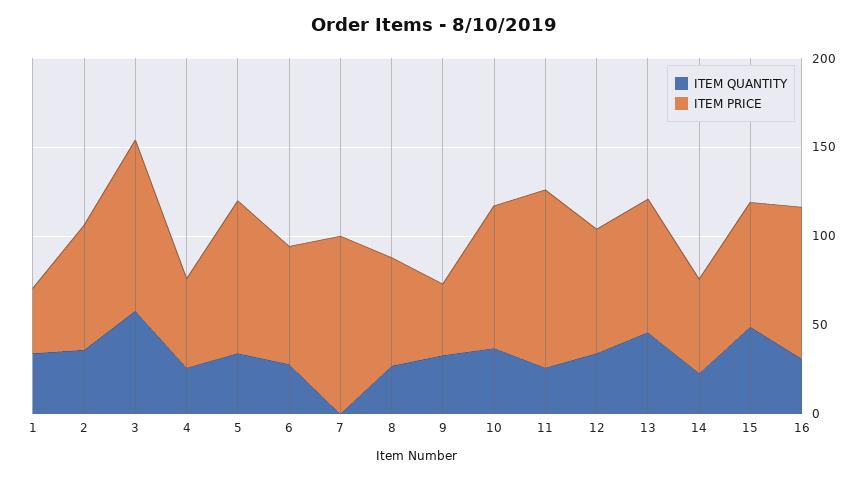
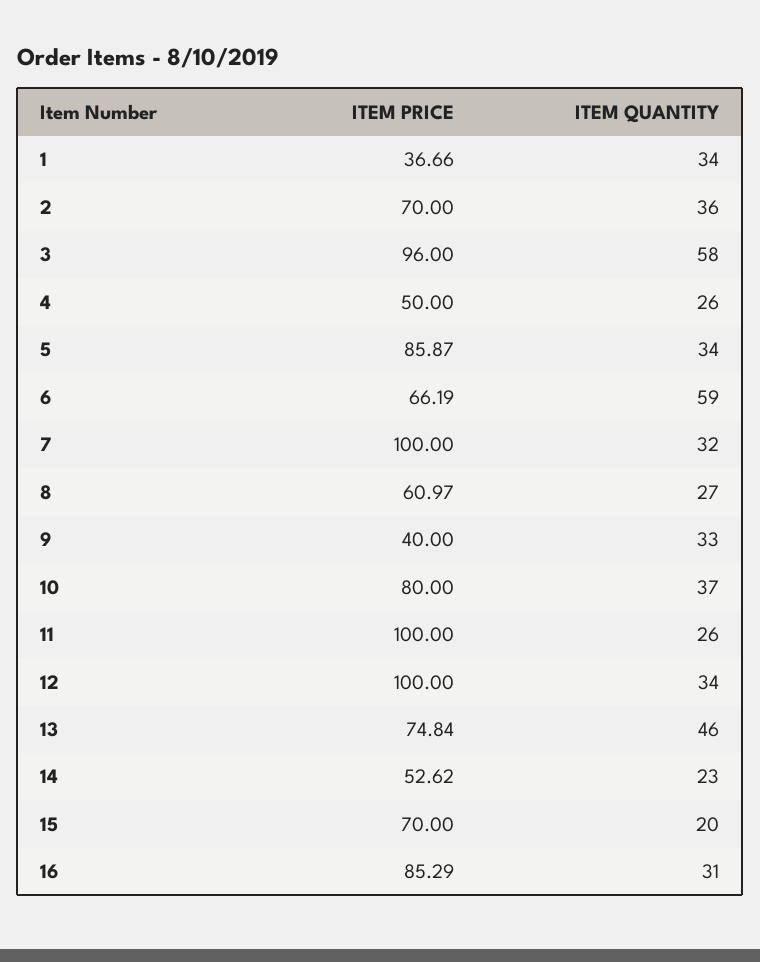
  {
    "ITEM QUANTITY": {
      "1": 34,
      "2": 36,
      "3": 58,
      "4": 26,
      "5": 34,
-     "6": 30,
+     "6": 59,
-     "7": 0,
+     "7": 32,
      "8": 27,
      "9": 33,
      "10": 37,
      "11": 26,
      "12": 34,
      "13": 46,
      "14": 23,
-     "15": 50,
+     "15": 20,
      "16": 31
    },
    "ITEM PRICE": {
      "1": 36.66,
      "2": 70,
      "3": 96,
      "4": 50,
      "5": 85.87,
      "6": 66.19,
      "7": 100,
      "8": 60.97,
      "9": 40,
      "10": 80,
      "11": 100,
-     "12": 70,
+     "12": 100,
      "13": 74.84,
      "14": 52.62,
      "15": 70,
      "16": 85.29
    }
  }

